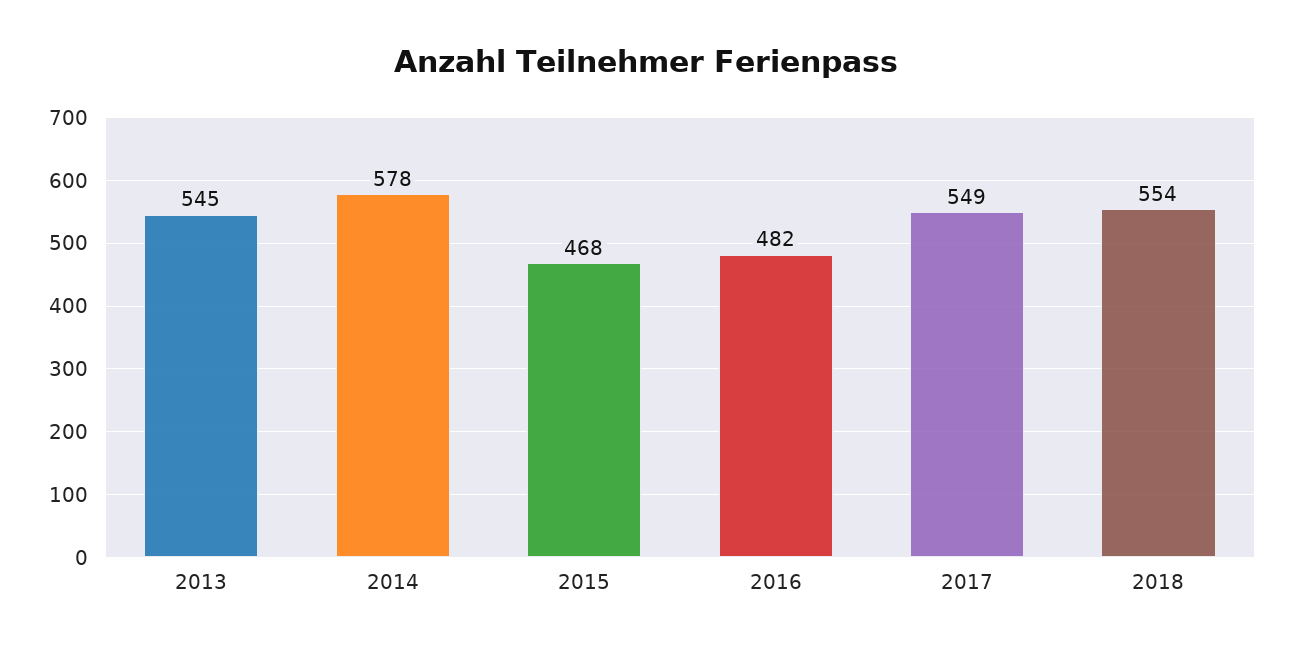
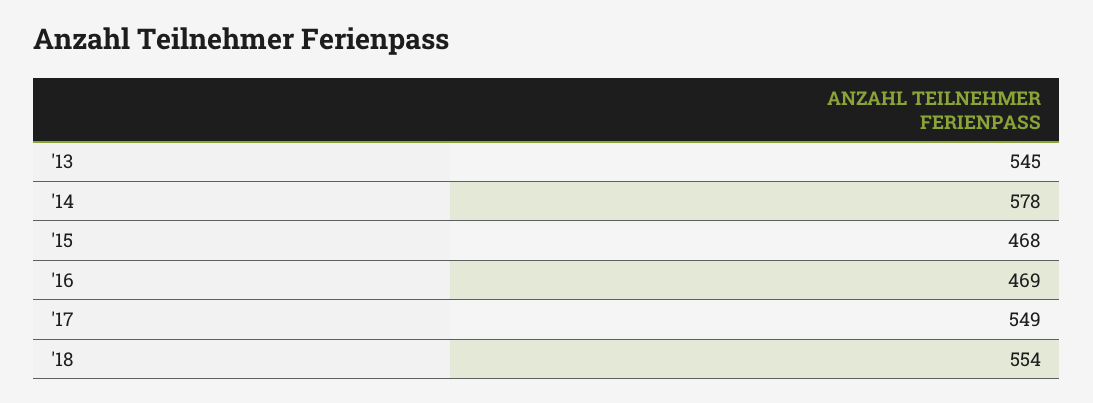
  {
    "2013": 545,
    "2014": 578,
    "2015": 468,
-   "2016": 482,
+   "2016": 469,
    "2017": 549,
    "2018": 554
  }

